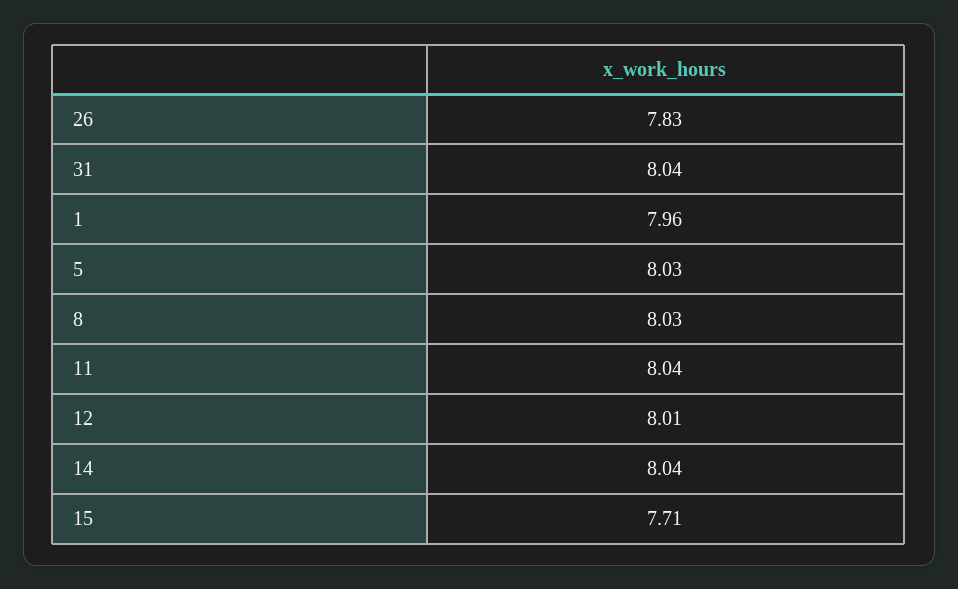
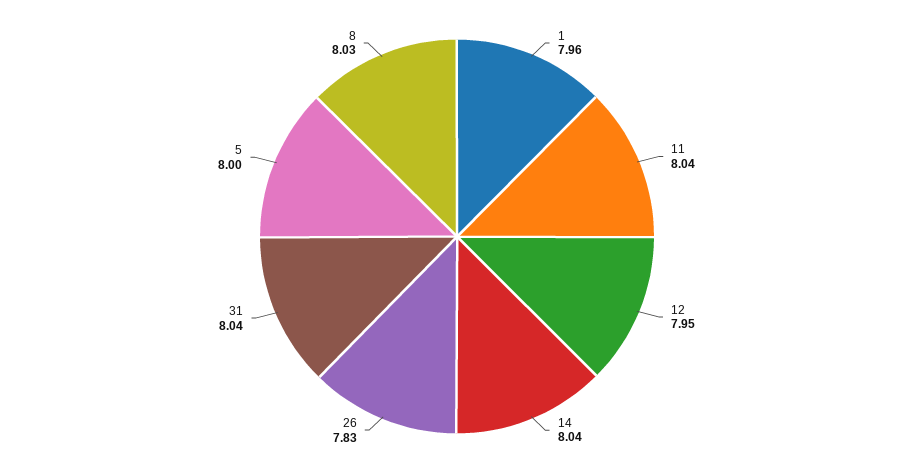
  {
    "26": 7.83,
    "31": 8.04,
    "1": 7.96,
-   "5": 8.03,
+   "5": 8,
    "8": 8.03,
    "11": 8.04,
-   "12": 8.01,
+   "12": 7.95,
-   "14": 8.04,
+   "14": 8.04
-   "15": 7.71
  }

